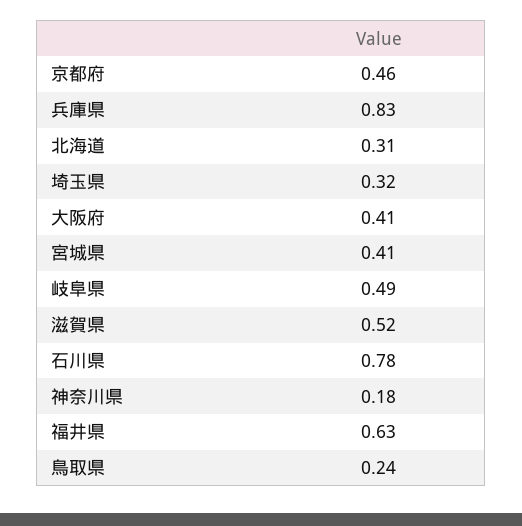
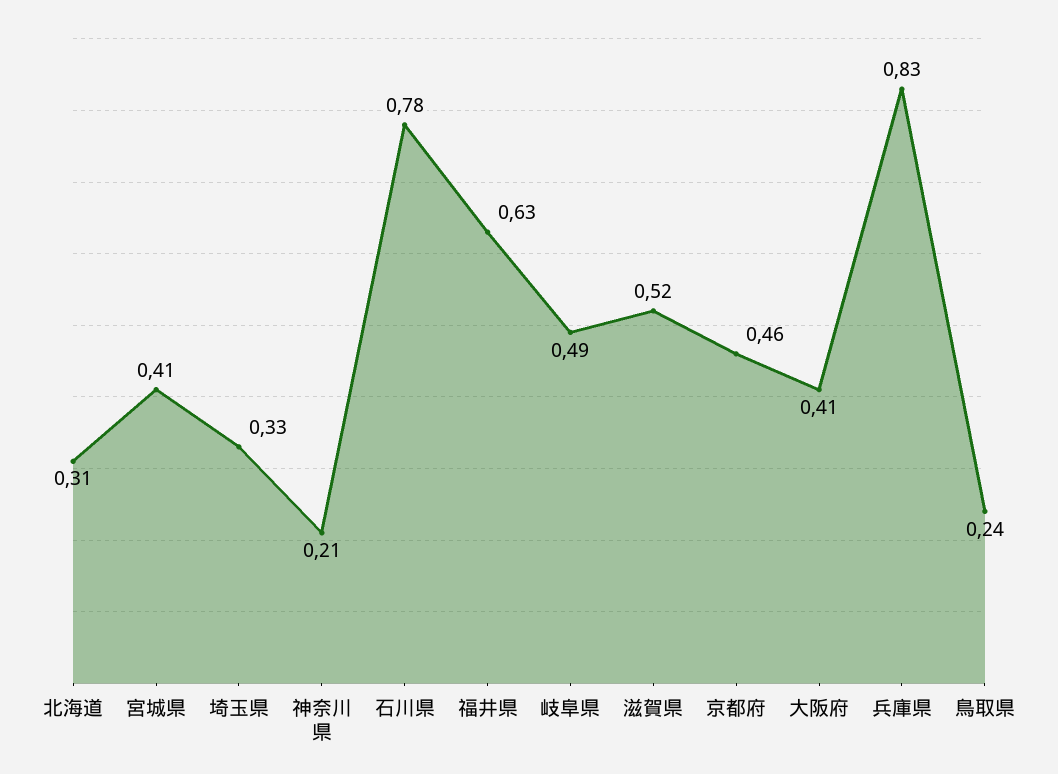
  {
    "京都府": 0.46,
    "兵庫県": 0.83,
    "北海道": 0.31,
-   "埼玉県": 0.32,
+   "埼玉県": 0.33,
    "大阪府": 0.41,
    "宮城県": 0.41,
    "岐阜県": 0.49,
    "滋賀県": 0.52,
    "石川県": 0.78,
-   "神奈川県": 0.18,
+   "神奈川県": 0.21,
    "福井県": 0.63,
    "鳥取県": 0.24
  }

